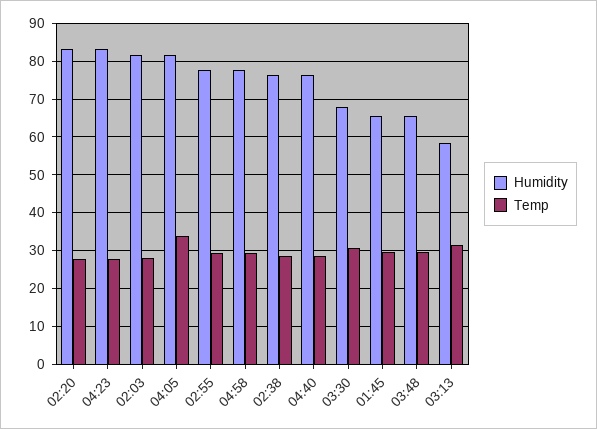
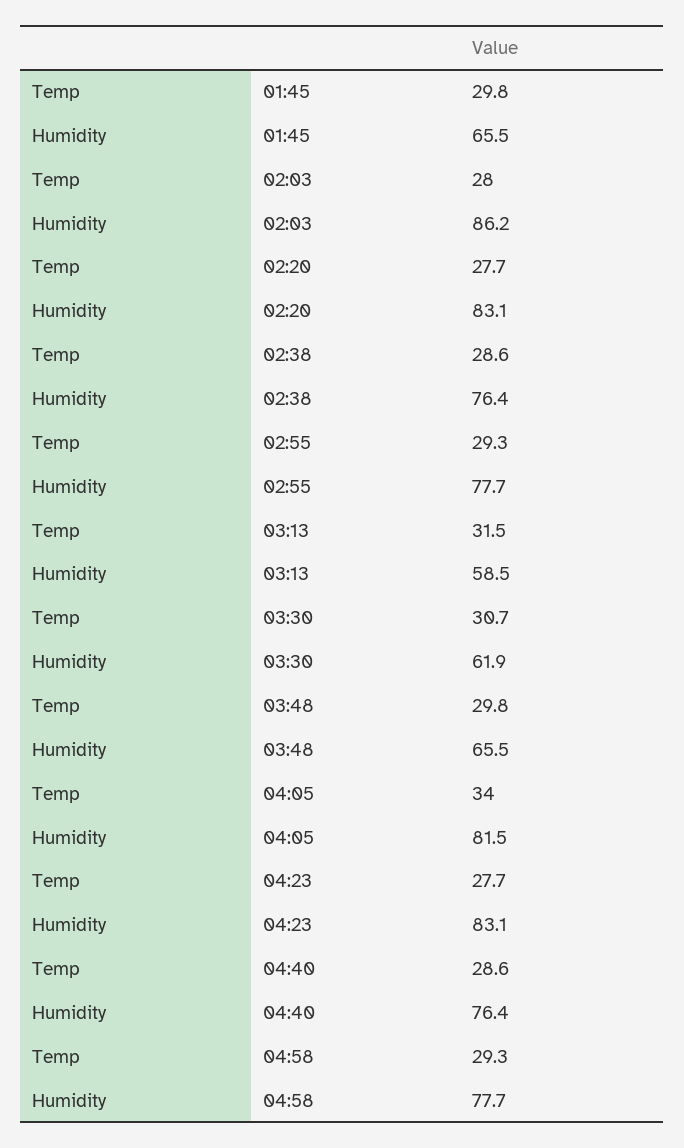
  {
    "Humidity": {
      "02:20": 83.1,
      "04:23": 83.1,
-     "02:03": 82,
+     "02:03": 86.2,
      "04:05": 81.5,
      "02:55": 77.7,
      "04:58": 77.7,
      "02:38": 76.4,
      "04:40": 76.4,
-     "03:30": 68,
+     "03:30": 61.9,
      "01:45": 65.5,
      "03:48": 65.5,
      "03:13": 58.5
    },
    "Temp": {
      "02:20": 27.7,
      "04:23": 27.7,
      "02:03": 28,
      "04:05": 34,
      "02:55": 29.3,
      "04:58": 29.3,
      "02:38": 28.6,
      "04:40": 28.6,
      "03:30": 30.7,
      "01:45": 29.8,
      "03:48": 29.8,
      "03:13": 31.5
    }
  }

